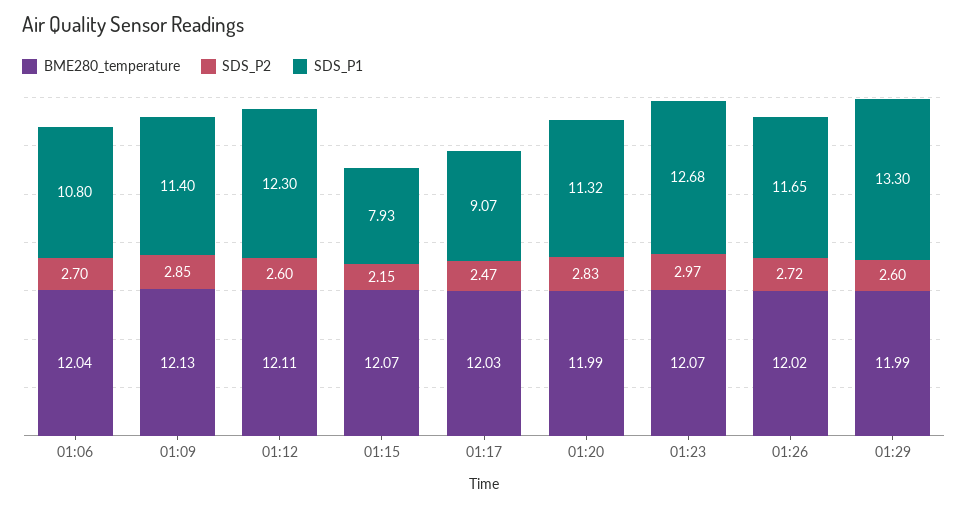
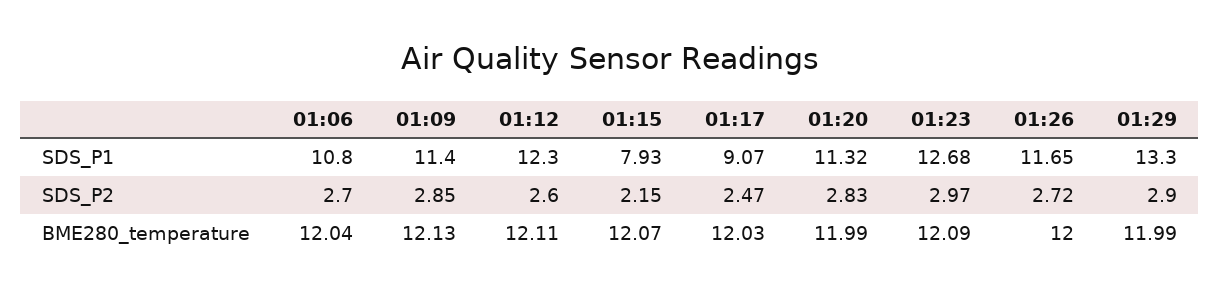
  {
    "BME280_temperature": {
      "01:06": 12.04,
      "01:09": 12.13,
      "01:12": 12.11,
      "01:15": 12.07,
      "01:17": 12.03,
      "01:20": 11.99,
-     "01:23": 12.07,
+     "01:23": 12.09,
-     "01:26": 12.02,
+     "01:26": 12,
      "01:29": 11.99
    },
    "SDS_P2": {
      "01:06": 2.7,
      "01:09": 2.85,
      "01:12": 2.6,
      "01:15": 2.15,
      "01:17": 2.47,
      "01:20": 2.83,
      "01:23": 2.97,
      "01:26": 2.72,
-     "01:29": 2.6
+     "01:29": 2.9
    },
    "SDS_P1": {
      "01:06": 10.8,
      "01:09": 11.4,
      "01:12": 12.3,
      "01:15": 7.93,
      "01:17": 9.07,
      "01:20": 11.32,
      "01:23": 12.68,
      "01:26": 11.65,
      "01:29": 13.3
    }
  }

